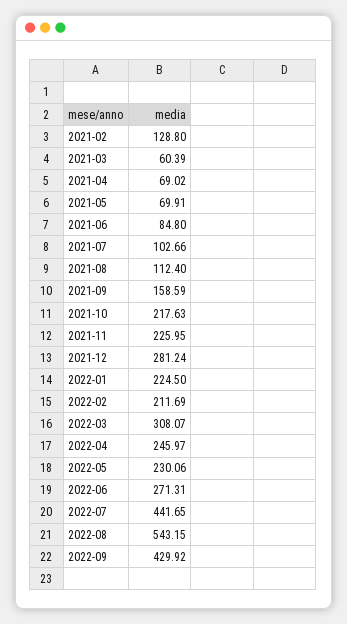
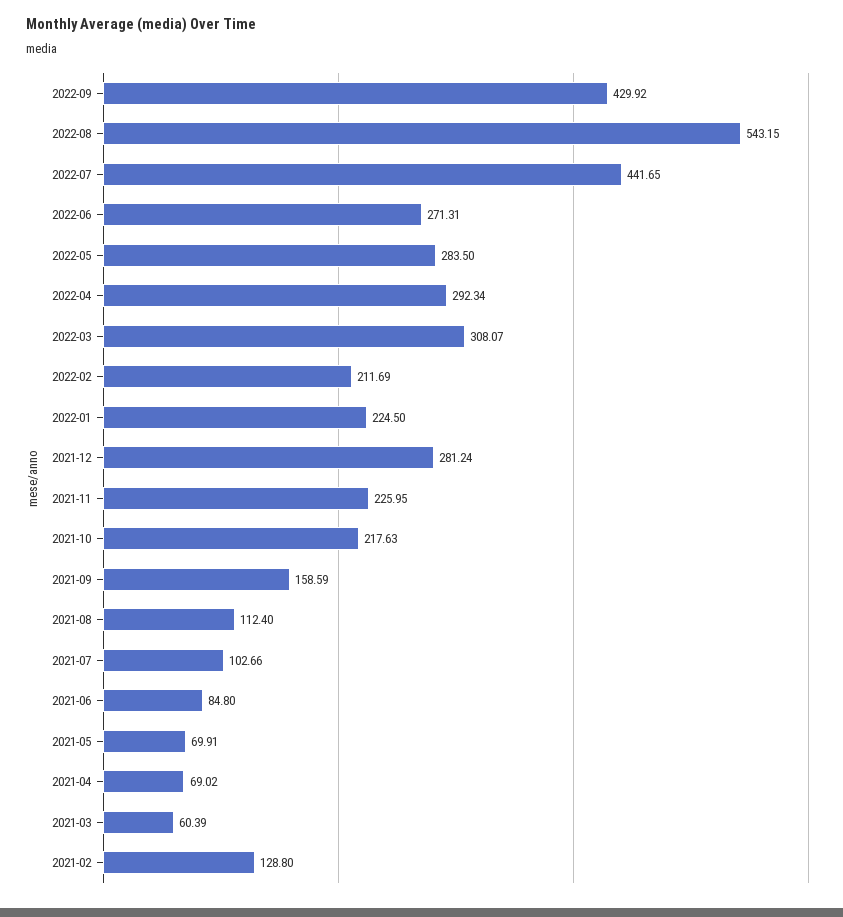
  {
    "2021-02": 128.8,
    "2021-03": 60.39,
    "2021-04": 69.02,
    "2021-05": 69.91,
    "2021-06": 84.8,
    "2021-07": 102.66,
    "2021-08": 112.4,
    "2021-09": 158.59,
    "2021-10": 217.63,
    "2021-11": 225.95,
    "2021-12": 281.24,
    "2022-01": 224.5,
    "2022-02": 211.69,
    "2022-03": 308.07,
-   "2022-04": 245.97,
+   "2022-04": 292.34,
-   "2022-05": 230.06,
+   "2022-05": 283.5,
    "2022-06": 271.31,
    "2022-07": 441.65,
    "2022-08": 543.15,
    "2022-09": 429.92
  }

